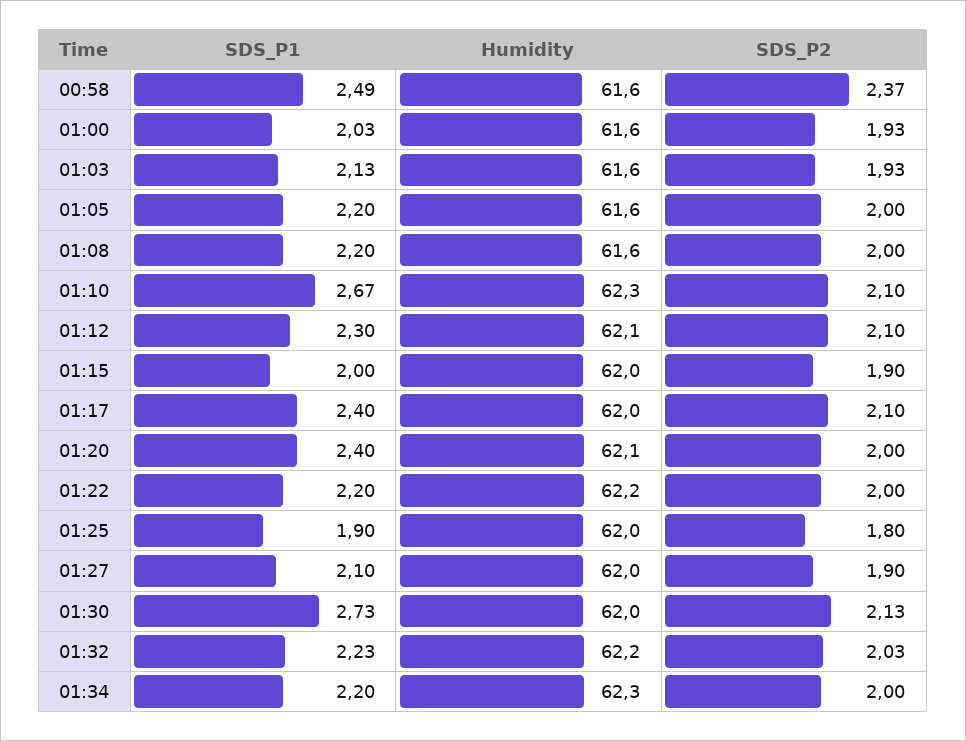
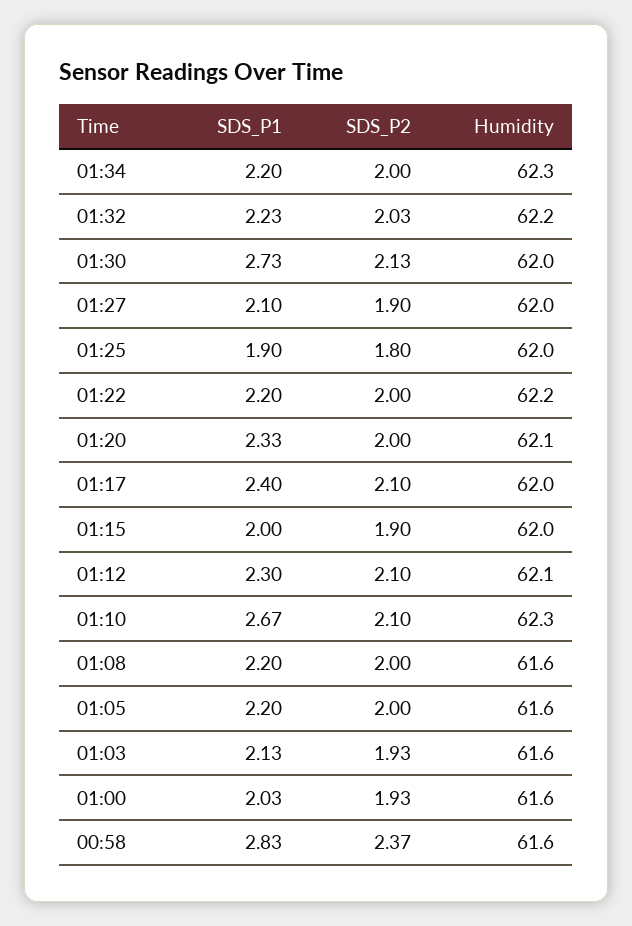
  {
    "SDS_P1": {
-     "00:58": 2.49,
+     "00:58": 2.83,
      "01:00": 2.03,
      "01:03": 2.13,
      "01:05": 2.2,
      "01:08": 2.2,
      "01:10": 2.67,
      "01:12": 2.3,
      "01:15": 2,
      "01:17": 2.4,
-     "01:20": 2.4,
+     "01:20": 2.33,
      "01:22": 2.2,
      "01:25": 1.9,
      "01:27": 2.1,
      "01:30": 2.73,
      "01:32": 2.23,
      "01:34": 2.2
    },
    "Humidity": {
      "00:58": 61.6,
      "01:00": 61.6,
      "01:03": 61.6,
      "01:05": 61.6,
      "01:08": 61.6,
      "01:10": 62.3,
      "01:12": 62.1,
      "01:15": 62,
      "01:17": 62,
      "01:20": 62.1,
      "01:22": 62.2,
      "01:25": 62,
      "01:27": 62,
      "01:30": 62,
      "01:32": 62.2,
      "01:34": 62.3
    },
    "SDS_P2": {
      "00:58": 2.37,
      "01:00": 1.93,
      "01:03": 1.93,
      "01:05": 2,
      "01:08": 2,
      "01:10": 2.1,
      "01:12": 2.1,
      "01:15": 1.9,
      "01:17": 2.1,
      "01:20": 2,
      "01:22": 2,
      "01:25": 1.8,
      "01:27": 1.9,
      "01:30": 2.13,
      "01:32": 2.03,
      "01:34": 2
    }
  }

